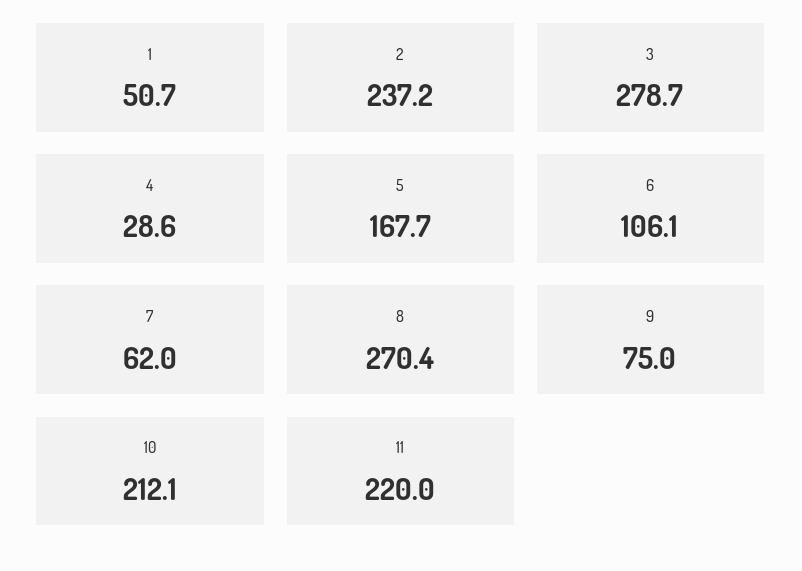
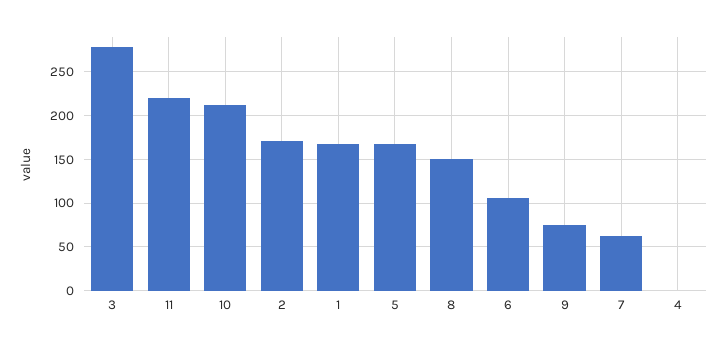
  {
-   "1": 50.7,
+   "1": 170,
-   "2": 237.2,
+   "2": 170,
    "3": 278.7,
-   "4": 28.6,
+   "4": 0,
    "5": 167.7,
    "6": 106.1,
    "7": 62,
-   "8": 270.4,
+   "8": 150,
    "9": 75,
    "10": 212.1,
    "11": 220
  }

